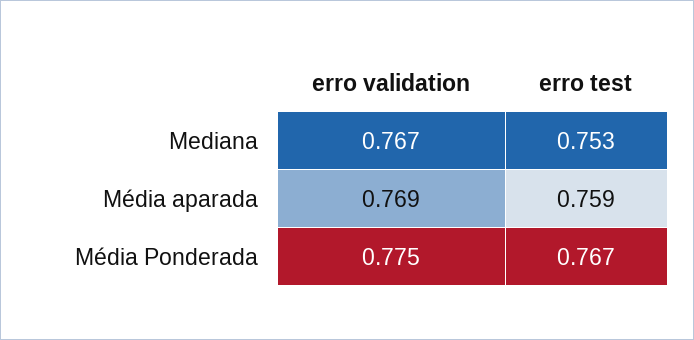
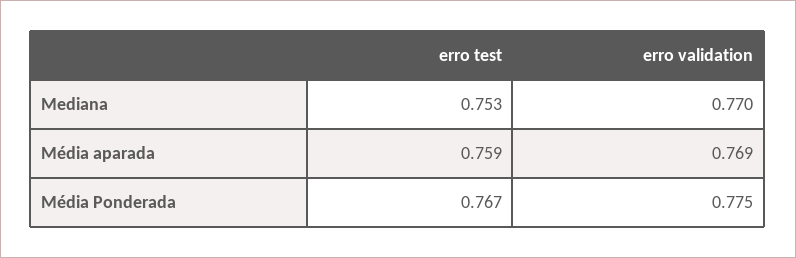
  {
    "erro validation": {
-     "Mediana": 0.767,
+     "Mediana": 0.77,
      "Média aparada": 0.769,
      "Média Ponderada": 0.775
    },
    "erro test": {
      "Mediana": 0.753,
      "Média aparada": 0.759,
      "Média Ponderada": 0.767
    }
  }

